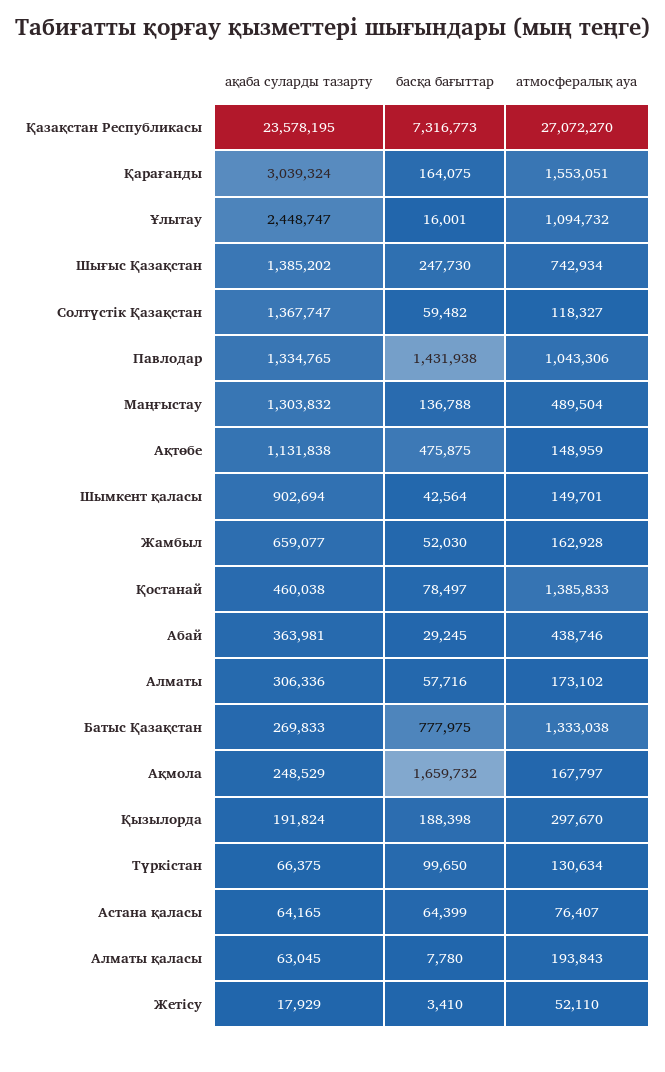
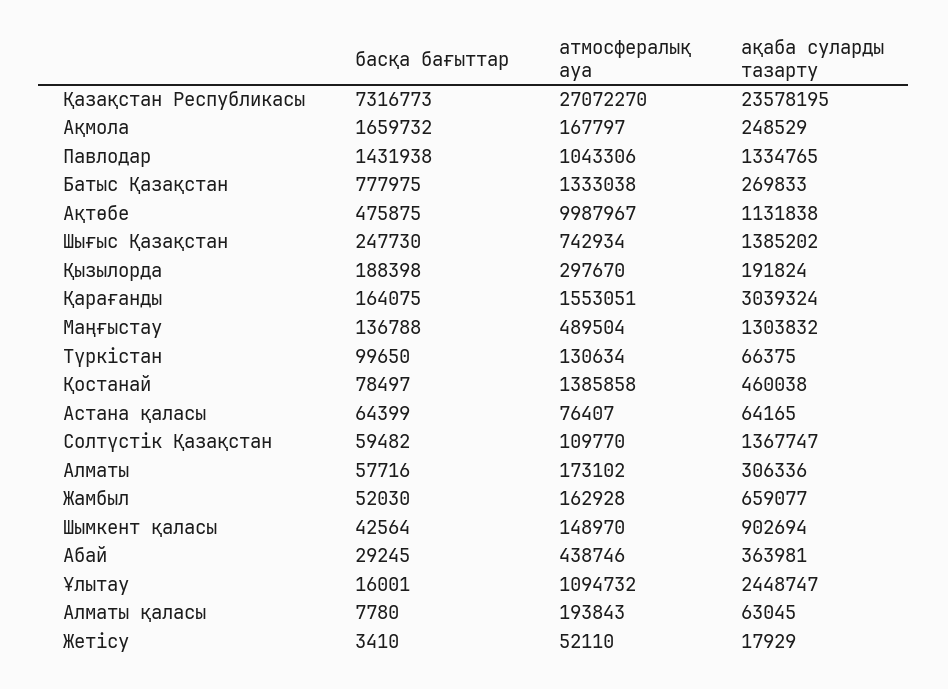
  {
    "ақаба суларды тазарту": {
      "Қазақстан Республикасы": 23578195,
      "Қарағанды": 3039324,
      "Ұлытау": 2448747,
      "Шығыс Қазақстан": 1385202,
      "Солтүстік Қазақстан": 1367747,
      "Павлодар": 1334765,
      "Маңғыстау": 1303832,
      "Ақтөбе": 1131838,
      "Шымкент қаласы": 902694,
      "Жамбыл": 659077,
      "Қостанай": 460038,
      "Абай": 363981,
      "Алматы": 306336,
      "Батыс Қазақстан": 269833,
      "Ақмола": 248529,
      "Қызылорда": 191824,
      "Түркістан": 66375,
      "Астана қаласы": 64165,
      "Алматы қаласы": 63045,
      "Жетісу": 17929
    },
    "басқа бағыттар": {
      "Қазақстан Республикасы": 7316773,
      "Қарағанды": 164075,
      "Ұлытау": 16001,
      "Шығыс Қазақстан": 247730,
      "Солтүстік Қазақстан": 59482,
      "Павлодар": 1431938,
      "Маңғыстау": 136788,
      "Ақтөбе": 475875,
      "Шымкент қаласы": 42564,
      "Жамбыл": 52030,
      "Қостанай": 78497,
      "Абай": 29245,
      "Алматы": 57716,
      "Батыс Қазақстан": 777975,
      "Ақмола": 1659732,
      "Қызылорда": 188398,
      "Түркістан": 99650,
      "Астана қаласы": 64399,
      "Алматы қаласы": 7780,
      "Жетісу": 3410
    },
    "атмосфералық ауа": {
      "Қазақстан Республикасы": 27072270,
      "Қарағанды": 1553051,
      "Ұлытау": 1094732,
      "Шығыс Қазақстан": 742934,
-     "Солтүстік Қазақстан": 118327,
+     "Солтүстік Қазақстан": 109770,
      "Павлодар": 1043306,
      "Маңғыстау": 489504,
-     "Ақтөбе": 148959,
+     "Ақтөбе": 9987967,
-     "Шымкент қаласы": 149701,
+     "Шымкент қаласы": 148970,
      "Жамбыл": 162928,
-     "Қостанай": 1385833,
+     "Қостанай": 1385858,
      "Абай": 438746,
      "Алматы": 173102,
      "Батыс Қазақстан": 1333038,
      "Ақмола": 167797,
      "Қызылорда": 297670,
      "Түркістан": 130634,
      "Астана қаласы": 76407,
      "Алматы қаласы": 193843,
      "Жетісу": 52110
    }
  }

